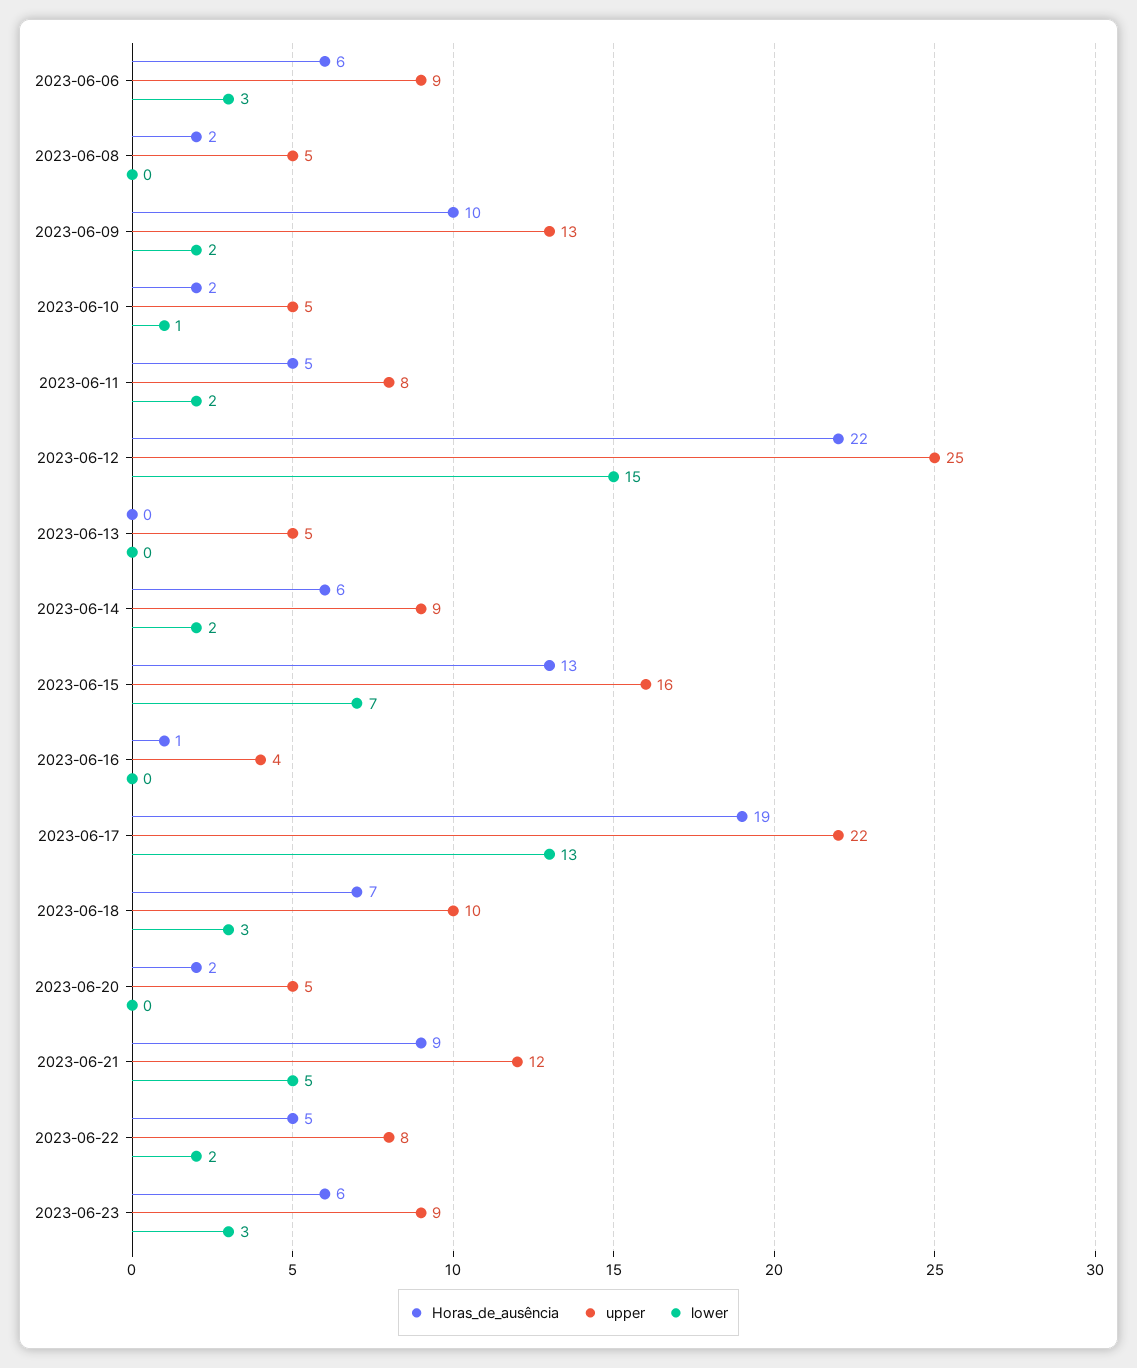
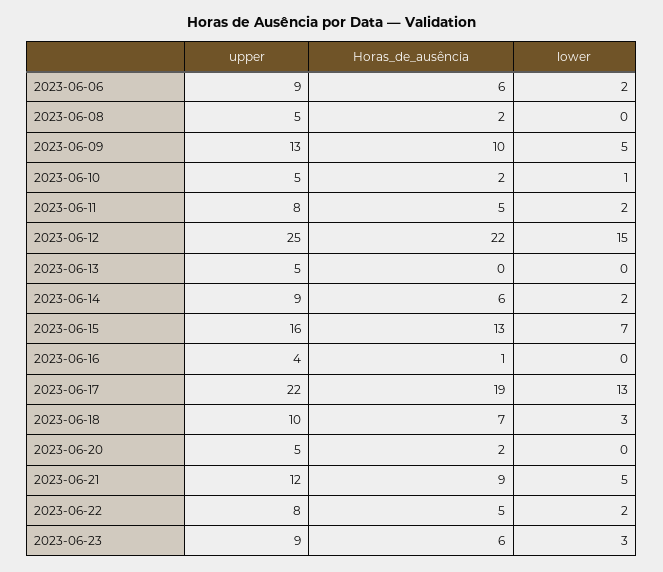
  {
    "Horas_de_ausência": {
      "2023-06-06": 6,
      "2023-06-08": 2,
      "2023-06-09": 10,
      "2023-06-10": 2,
      "2023-06-11": 5,
      "2023-06-12": 22,
      "2023-06-13": 0,
      "2023-06-14": 6,
      "2023-06-15": 13,
      "2023-06-16": 1,
      "2023-06-17": 19,
      "2023-06-18": 7,
      "2023-06-20": 2,
      "2023-06-21": 9,
      "2023-06-22": 5,
      "2023-06-23": 6
    },
    "upper": {
      "2023-06-06": 9,
      "2023-06-08": 5,
      "2023-06-09": 13,
      "2023-06-10": 5,
      "2023-06-11": 8,
      "2023-06-12": 25,
      "2023-06-13": 5,
      "2023-06-14": 9,
      "2023-06-15": 16,
      "2023-06-16": 4,
      "2023-06-17": 22,
      "2023-06-18": 10,
      "2023-06-20": 5,
      "2023-06-21": 12,
      "2023-06-22": 8,
      "2023-06-23": 9
    },
    "lower": {
-     "2023-06-06": 3,
+     "2023-06-06": 2,
      "2023-06-08": 0,
-     "2023-06-09": 2,
+     "2023-06-09": 5,
      "2023-06-10": 1,
      "2023-06-11": 2,
      "2023-06-12": 15,
      "2023-06-13": 0,
      "2023-06-14": 2,
      "2023-06-15": 7,
      "2023-06-16": 0,
      "2023-06-17": 13,
      "2023-06-18": 3,
      "2023-06-20": 0,
      "2023-06-21": 5,
      "2023-06-22": 2,
      "2023-06-23": 3
    }
  }

